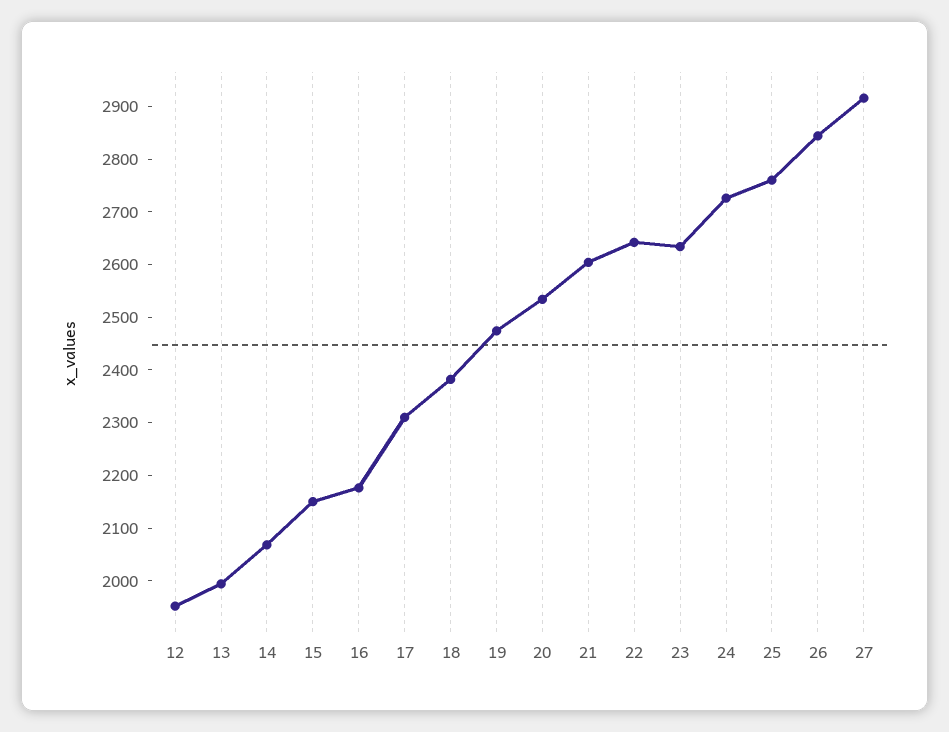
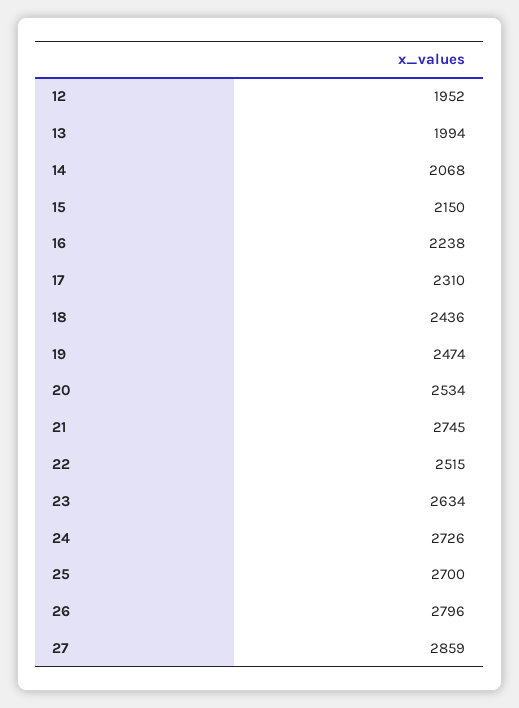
  {
    "12": 1952,
    "13": 1994,
    "14": 2068,
    "15": 2150,
-   "16": 2180,
+   "16": 2238,
    "17": 2310,
-   "18": 2380,
+   "18": 2436,
    "19": 2474,
    "20": 2534,
-   "21": 2600,
+   "21": 2745,
-   "22": 2640,
+   "22": 2515,
    "23": 2634,
    "24": 2726,
-   "25": 2760,
+   "25": 2700,
-   "26": 2840,
+   "26": 2796,
-   "27": 2920
+   "27": 2859
  }

